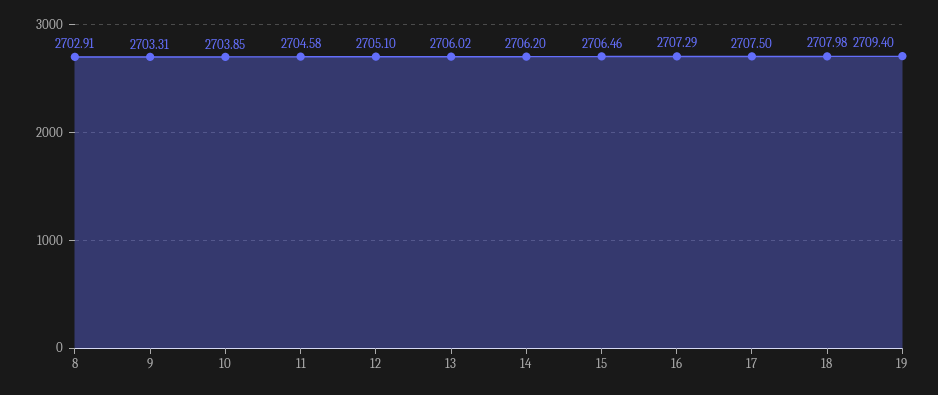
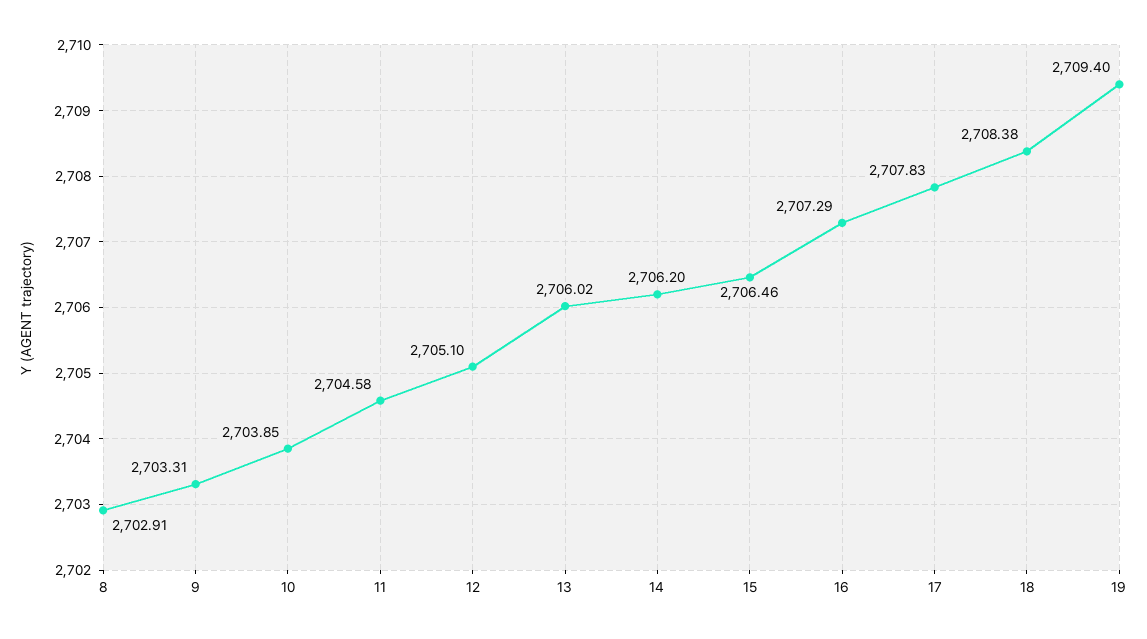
  {
    "8": 2702.91,
    "9": 2703.31,
    "10": 2703.85,
    "11": 2704.58,
    "12": 2705.1,
    "13": 2706.02,
    "14": 2706.2,
    "15": 2706.46,
    "16": 2707.29,
-   "17": 2707.5,
+   "17": 2707.83,
-   "18": 2707.98,
+   "18": 2708.38,
    "19": 2709.4
  }

